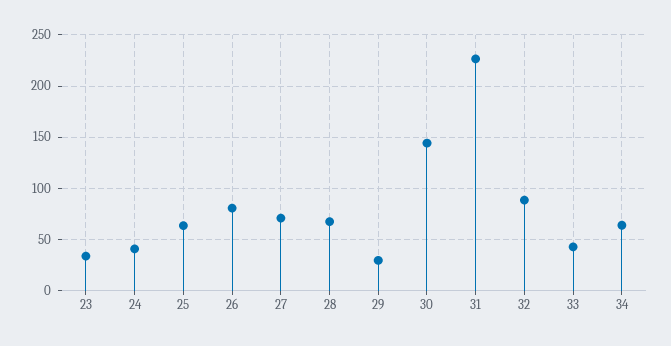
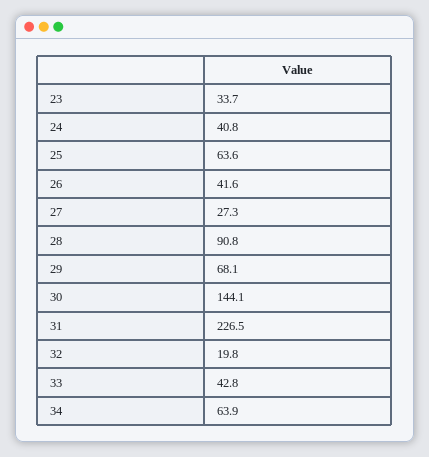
  {
    "23": 33.7,
    "24": 40.8,
    "25": 63.6,
-   "26": 80,
+   "26": 41.6,
-   "27": 70,
+   "27": 27.3,
-   "28": 70,
+   "28": 90.8,
-   "29": 30,
+   "29": 68.1,
    "30": 144.1,
    "31": 226.5,
-   "32": 90,
+   "32": 19.8,
    "33": 42.8,
    "34": 63.9
  }

